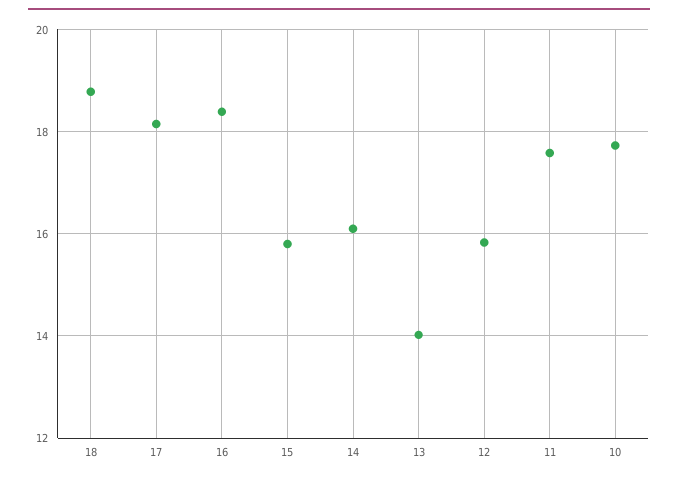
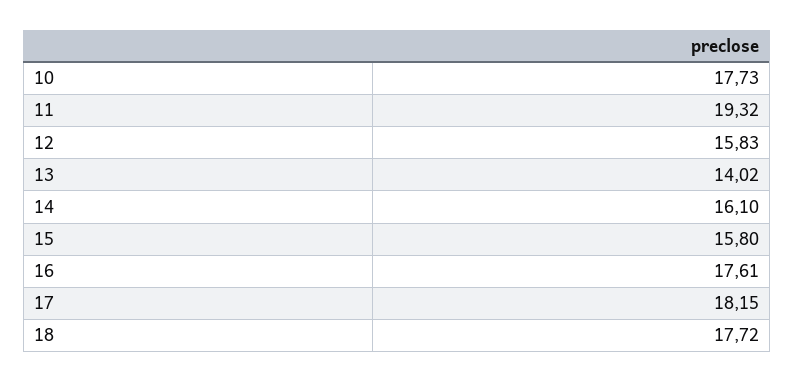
  {
-   "18": 18.8,
+   "18": 17.72,
    "17": 18.15,
-   "16": 18.4,
+   "16": 17.61,
    "15": 15.8,
    "14": 16.1,
    "13": 14.02,
    "12": 15.83,
-   "11": 17.6,
+   "11": 19.32,
    "10": 17.73
  }

